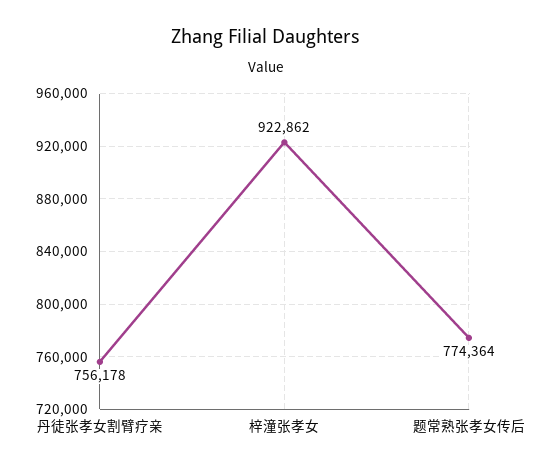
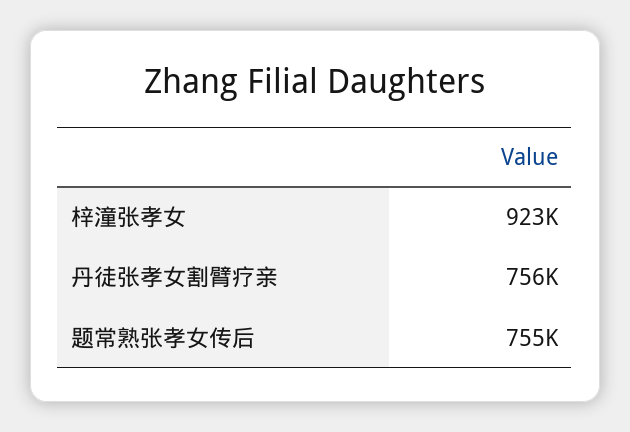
  {
    "丹徒张孝女割臂疗亲": 756178,
    "梓潼张孝女": 922862,
-   "题常熟张孝女传后": 774364
+   "题常熟张孝女传后": 755000
  }

